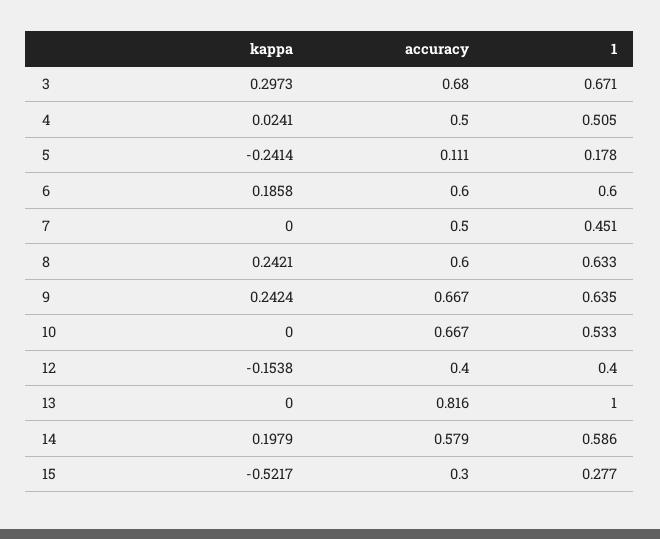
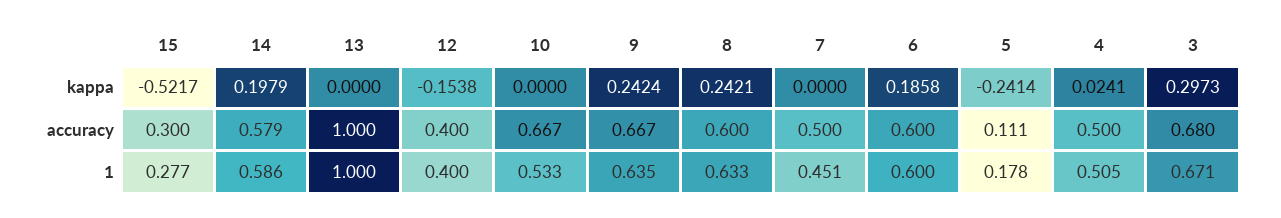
  {
    "kappa": {
      "3": 0.2973,
      "4": 0.0241,
      "5": -0.2414,
      "6": 0.1858,
      "7": 0,
      "8": 0.2421,
      "9": 0.2424,
      "10": 0,
      "12": -0.1538,
      "13": 0,
      "14": 0.1979,
      "15": -0.5217
    },
    "accuracy": {
      "3": 0.68,
      "4": 0.5,
      "5": 0.111,
      "6": 0.6,
      "7": 0.5,
      "8": 0.6,
      "9": 0.667,
      "10": 0.667,
      "12": 0.4,
-     "13": 0.816,
+     "13": 1,
      "14": 0.579,
      "15": 0.3
    },
    "1": {
      "3": 0.671,
      "4": 0.505,
      "5": 0.178,
      "6": 0.6,
      "7": 0.451,
      "8": 0.633,
      "9": 0.635,
      "10": 0.533,
      "12": 0.4,
      "13": 1,
      "14": 0.586,
      "15": 0.277
    }
  }

